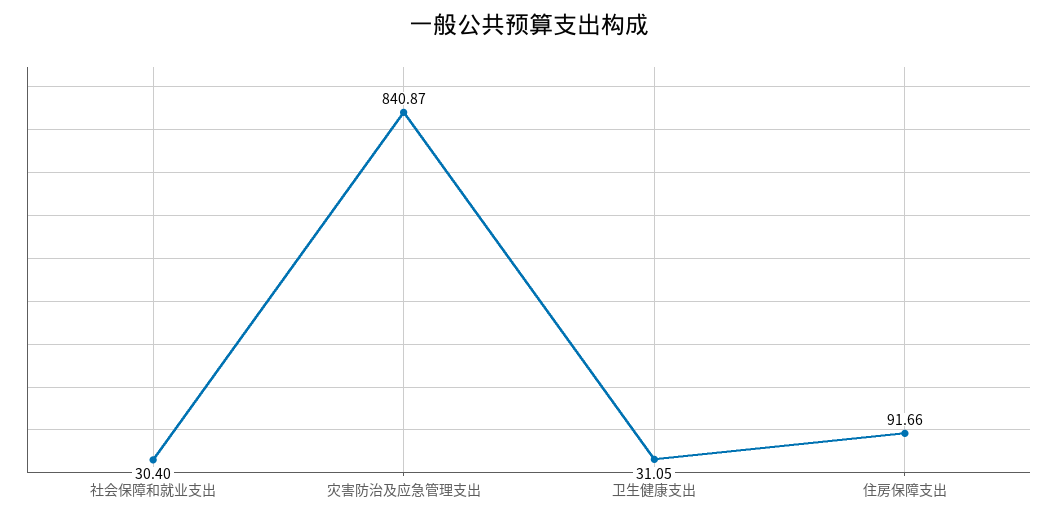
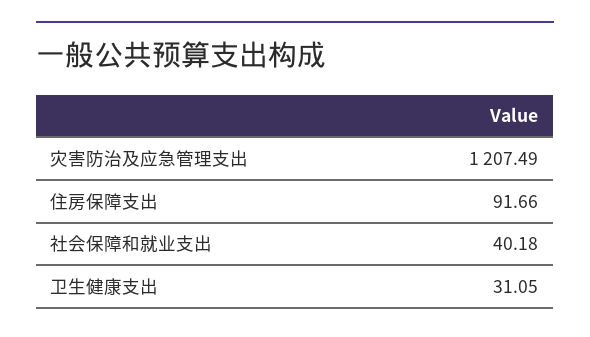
  {
-   "社会保障和就业支出": 30.4,
+   "社会保障和就业支出": 40.18,
-   "灾害防治及应急管理支出": 840.87,
+   "灾害防治及应急管理支出": 1207.49,
    "卫生健康支出": 31.05,
    "住房保障支出": 91.66
  }

